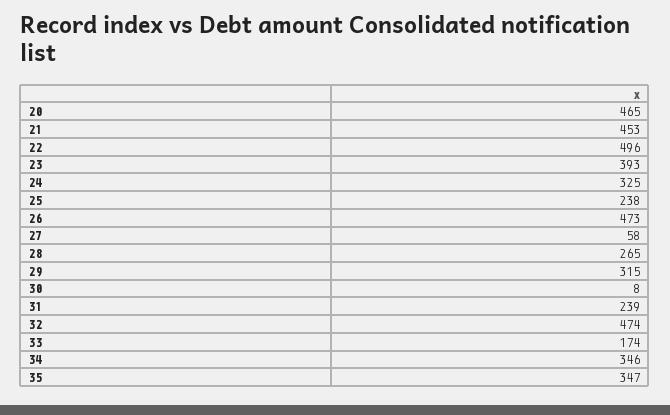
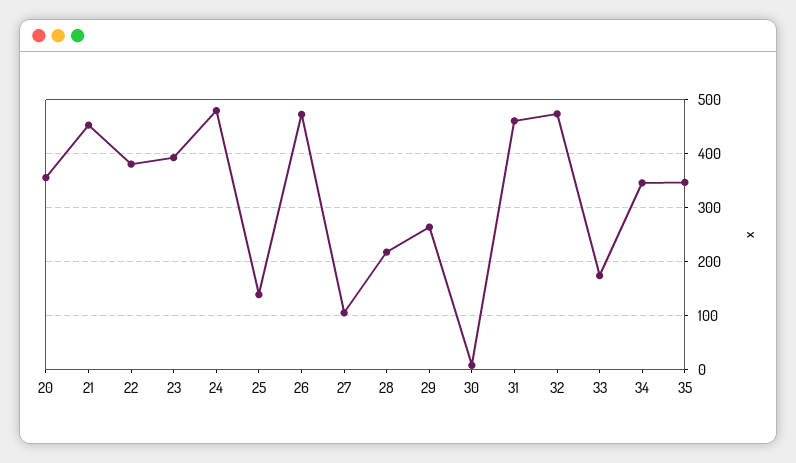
  {
-   "20": 465,
+   "20": 360,
    "21": 453,
-   "22": 496,
+   "22": 380,
    "23": 393,
-   "24": 325,
+   "24": 480,
-   "25": 238,
+   "25": 140,
    "26": 473,
-   "27": 58,
+   "27": 100,
-   "28": 265,
+   "28": 220,
-   "29": 315,
+   "29": 260,
    "30": 8,
-   "31": 239,
+   "31": 460,
    "32": 474,
    "33": 174,
    "34": 346,
    "35": 347
  }

